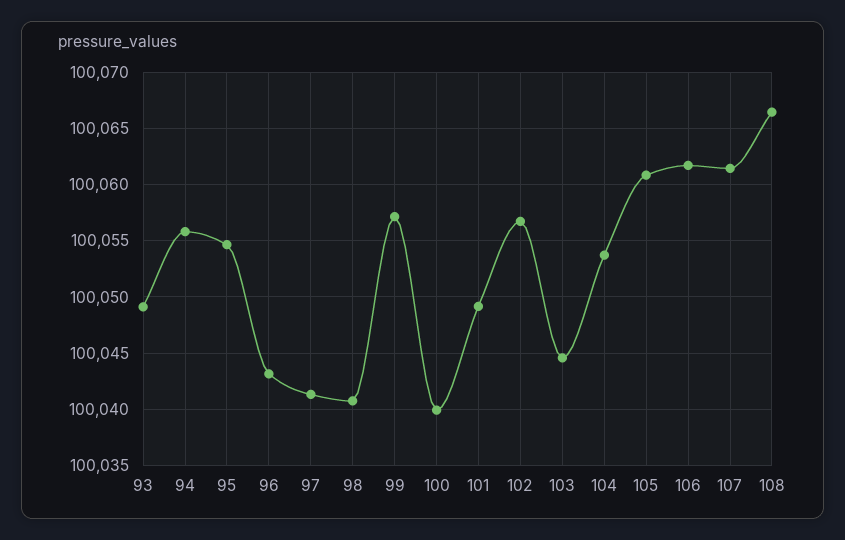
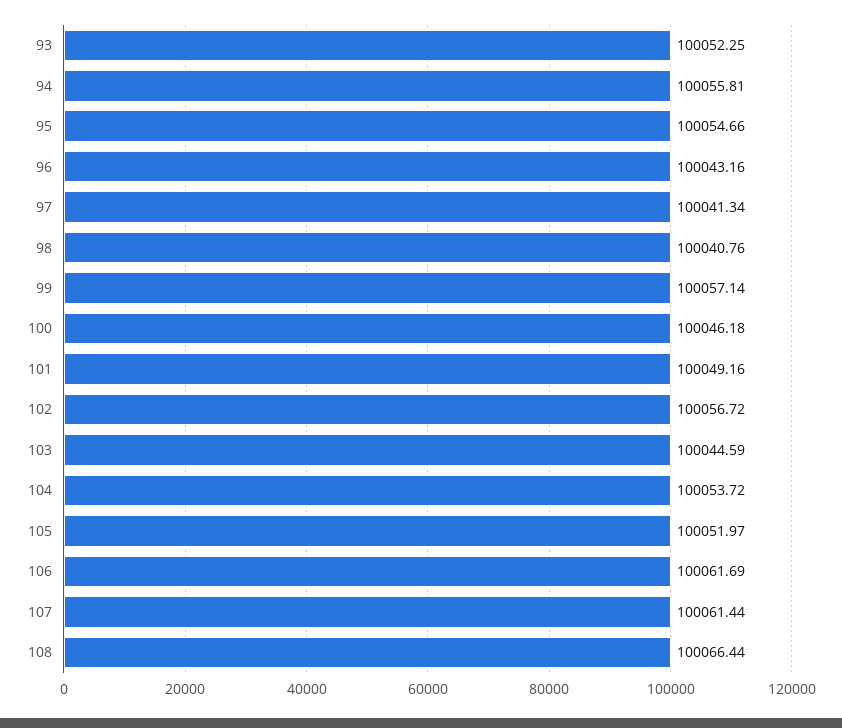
  {
-   "93": 100049,
+   "93": 100052.25,
    "94": 100055.81,
    "95": 100054.66,
    "96": 100043.16,
    "97": 100041.34,
    "98": 100040.76,
    "99": 100057.14,
-   "100": 100040,
+   "100": 100046.18,
    "101": 100049.16,
    "102": 100056.72,
    "103": 100044.59,
    "104": 100053.72,
-   "105": 100061,
+   "105": 100051.97,
    "106": 100061.69,
    "107": 100061.44,
    "108": 100066.44
  }

